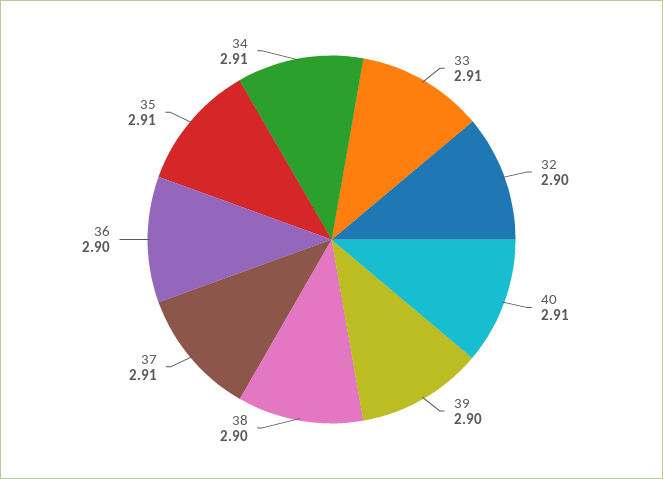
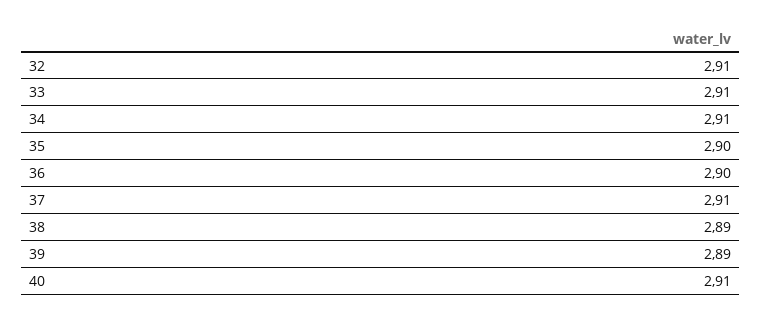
  {
    "33": 2.91,
-   "32": 2.9,
+   "32": 2.91,
    "40": 2.91,
-   "39": 2.9,
+   "39": 2.89,
-   "38": 2.9,
+   "38": 2.89,
    "37": 2.91,
    "36": 2.9,
-   "35": 2.91,
+   "35": 2.9,
    "34": 2.91
  }

